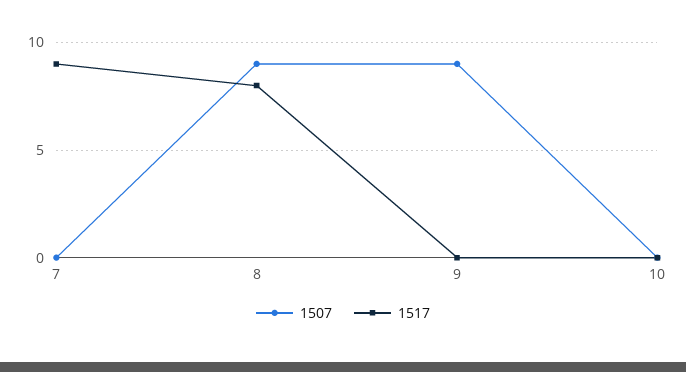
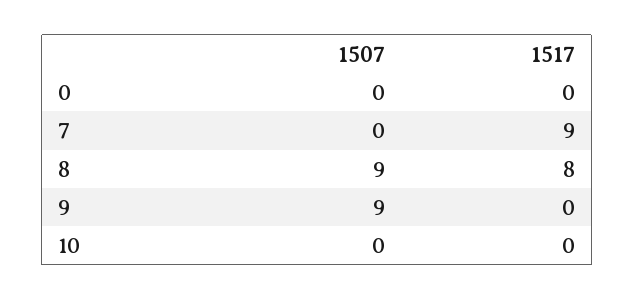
  {
    "1507": {
      "7": 0,
      "8": 9,
      "9": 9,
-     "10": 0
+     "10": 0,
+     "0": 0
    },
    "1517": {
      "7": 9,
      "8": 8,
      "9": 0,
-     "10": 0
+     "10": 0,
+     "0": 0
    }
  }

